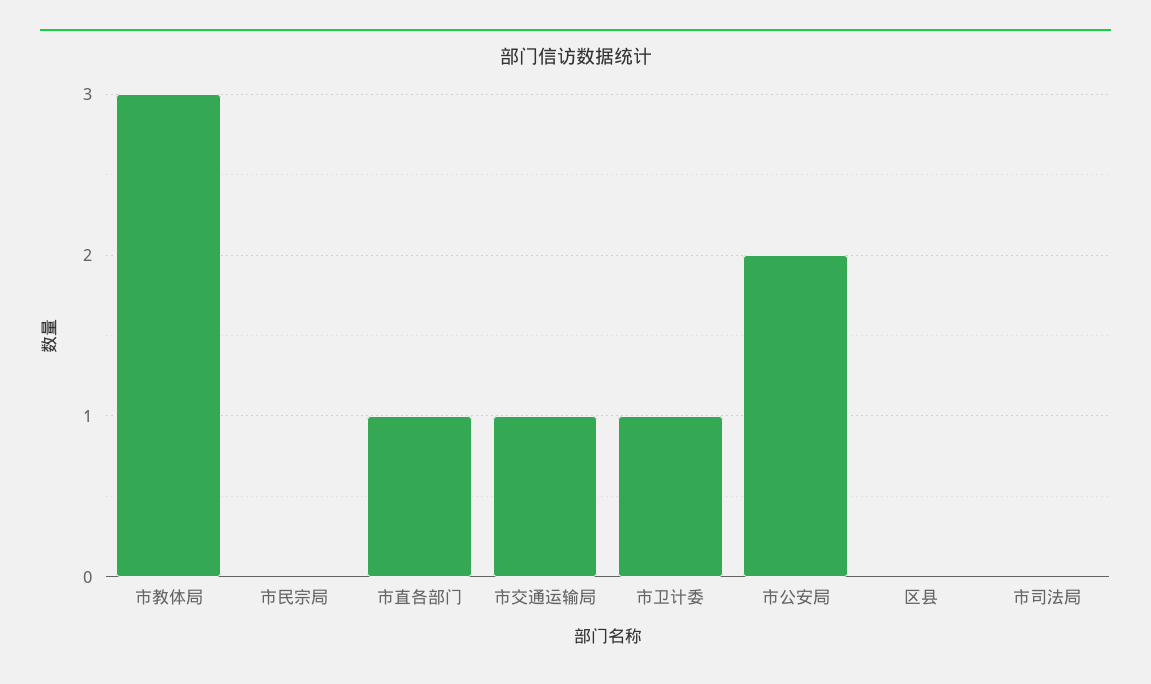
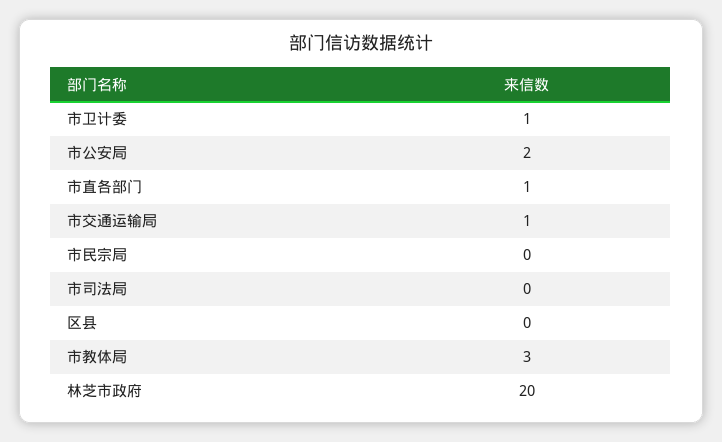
  {
    "市教体局": 3,
    "市民宗局": 0,
    "市直各部门": 1,
    "市交通运输局": 1,
    "市卫计委": 1,
    "市公安局": 2,
    "区县": 0,
-   "市司法局": 0
+   "市司法局": 0,
+   "林芝市政府": 20
  }

